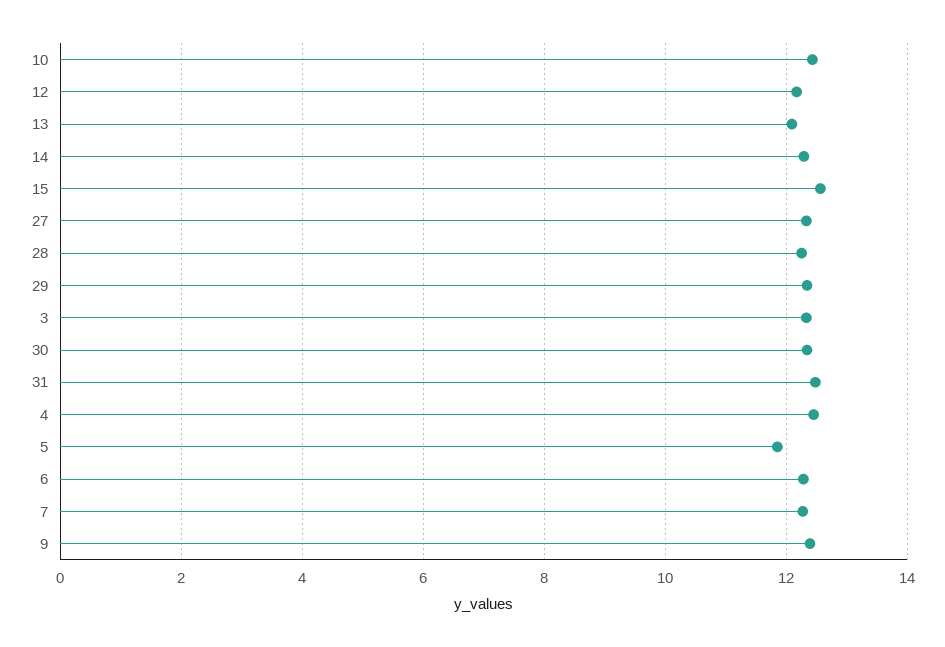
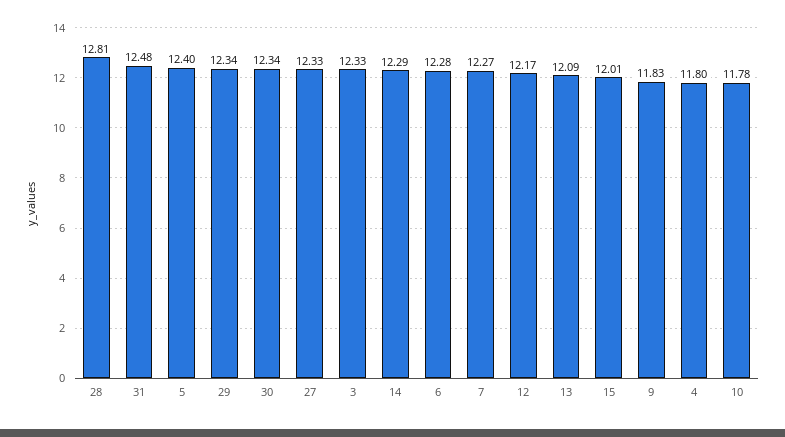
  {
-   "10": 12.4,
+   "10": 11.78,
    "12": 12.17,
    "13": 12.09,
    "14": 12.29,
-   "15": 12.6,
+   "15": 12.01,
    "27": 12.33,
-   "28": 12.2,
+   "28": 12.81,
    "29": 12.34,
    "3": 12.33,
    "30": 12.34,
    "31": 12.48,
-   "4": 12.4,
+   "4": 11.8,
-   "5": 11.8,
+   "5": 12.4,
    "6": 12.28,
    "7": 12.27,
-   "9": 12.4
+   "9": 11.83
  }

